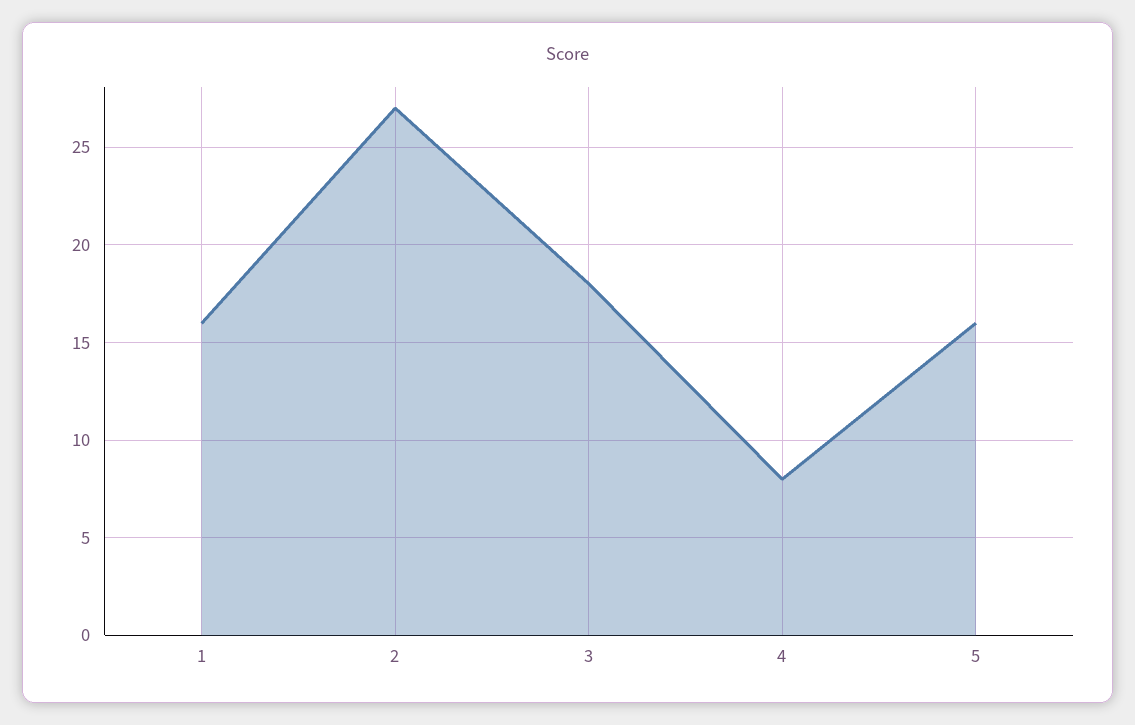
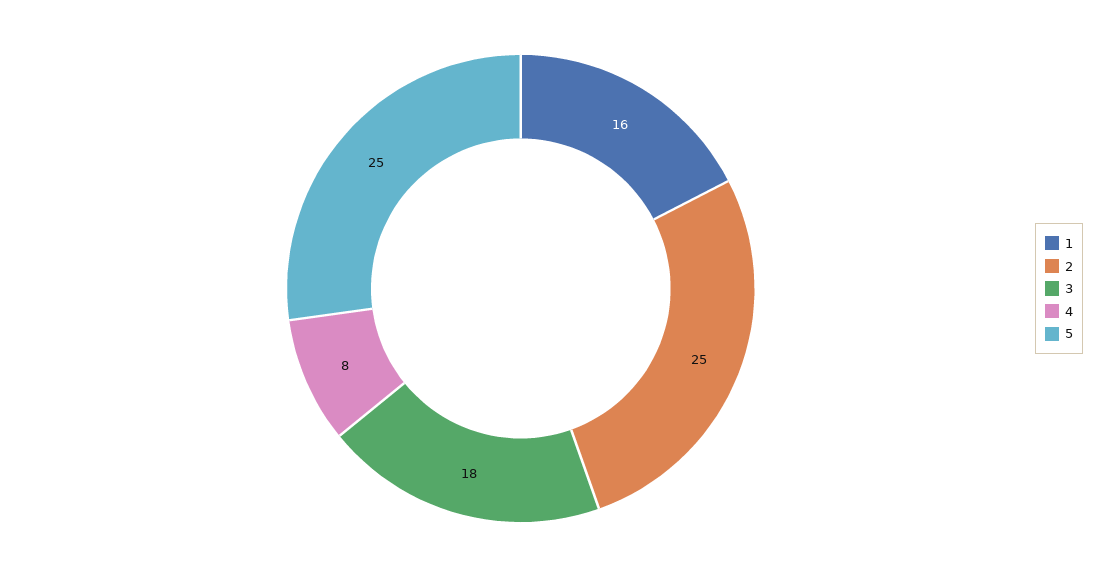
  {
    "1": 16,
-   "2": 27,
+   "2": 25,
    "3": 18,
    "4": 8,
-   "5": 16
+   "5": 25
  }

